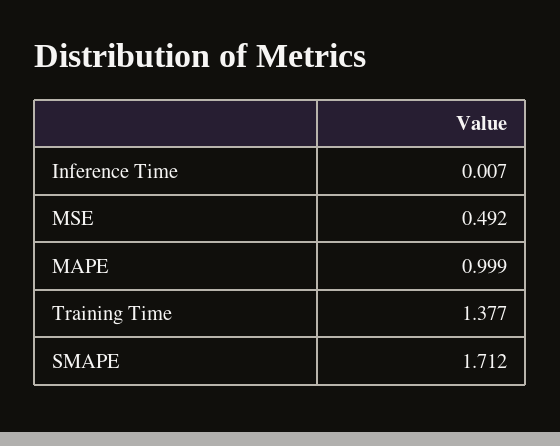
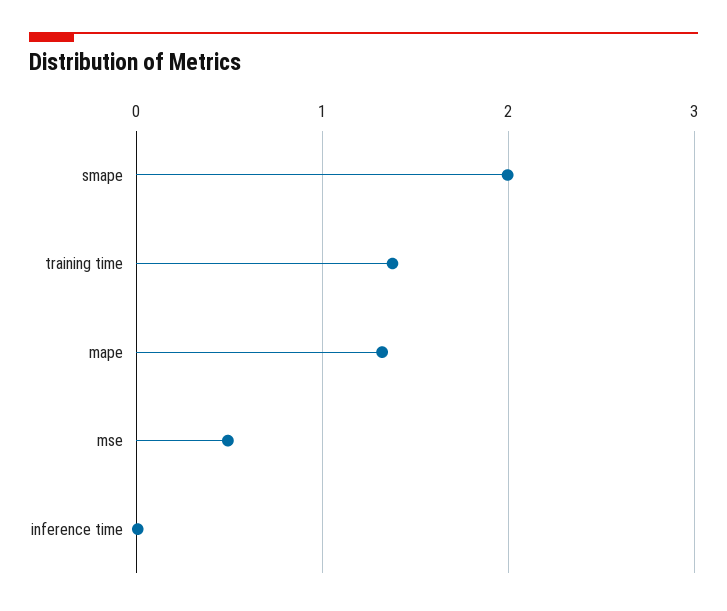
  {
    "Inference Time": 0.007,
    "MSE": 0.492,
-   "MAPE": 0.999,
+   "MAPE": 1.3,
    "Training Time": 1.377,
-   "SMAPE": 1.712
+   "SMAPE": 2
  }

